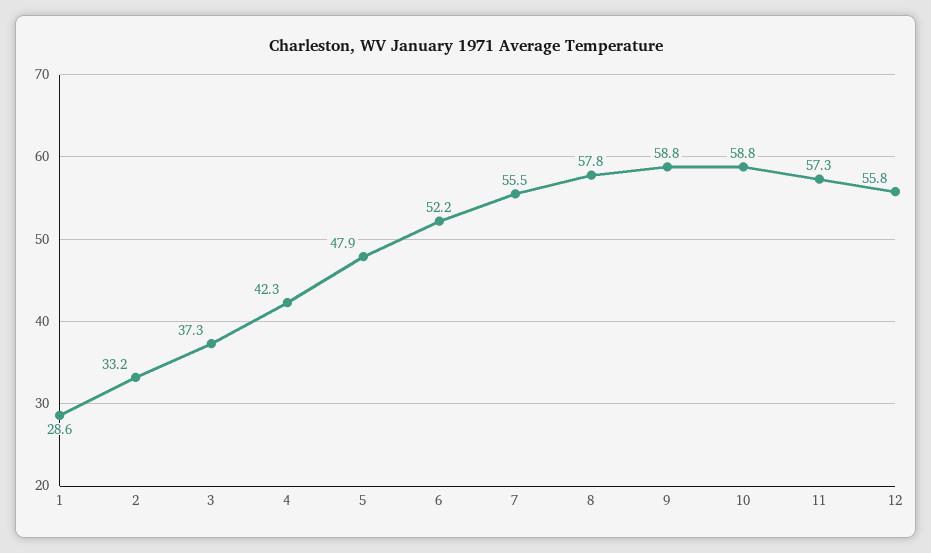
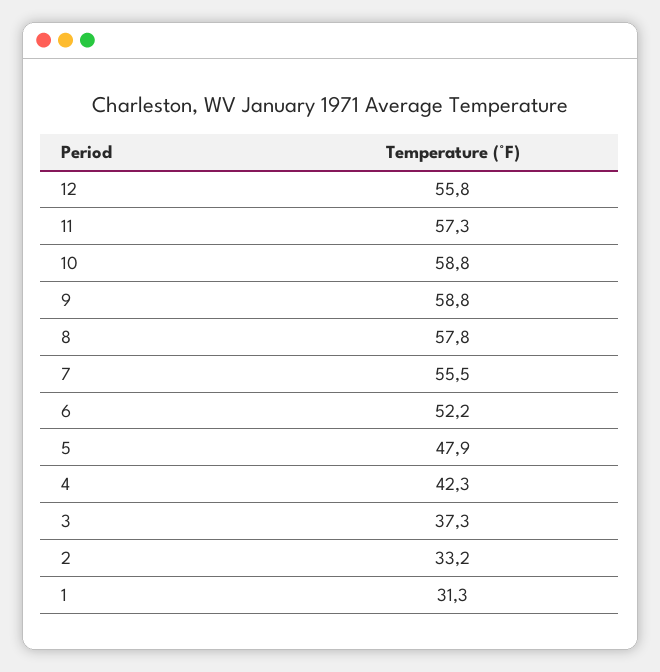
  {
-   "1": 28.6,
+   "1": 31.3,
    "2": 33.2,
    "3": 37.3,
    "4": 42.3,
    "5": 47.9,
    "6": 52.2,
    "7": 55.5,
    "8": 57.8,
    "9": 58.8,
    "10": 58.8,
    "11": 57.3,
    "12": 55.8
  }

